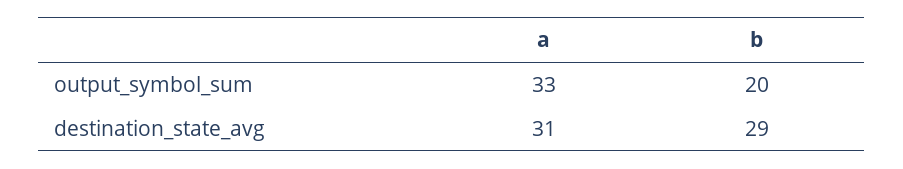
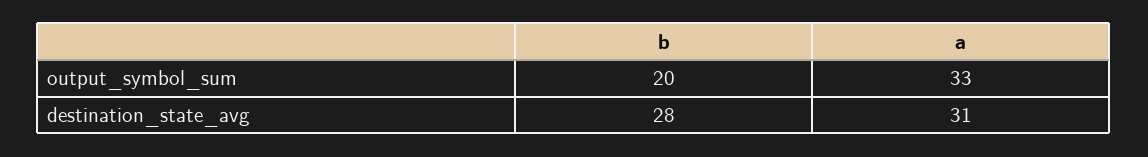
  {
    "a": {
      "output_symbol_sum": 33,
      "destination_state_avg": 31
    },
    "b": {
      "output_symbol_sum": 20,
-     "destination_state_avg": 29
+     "destination_state_avg": 28
    }
  }

